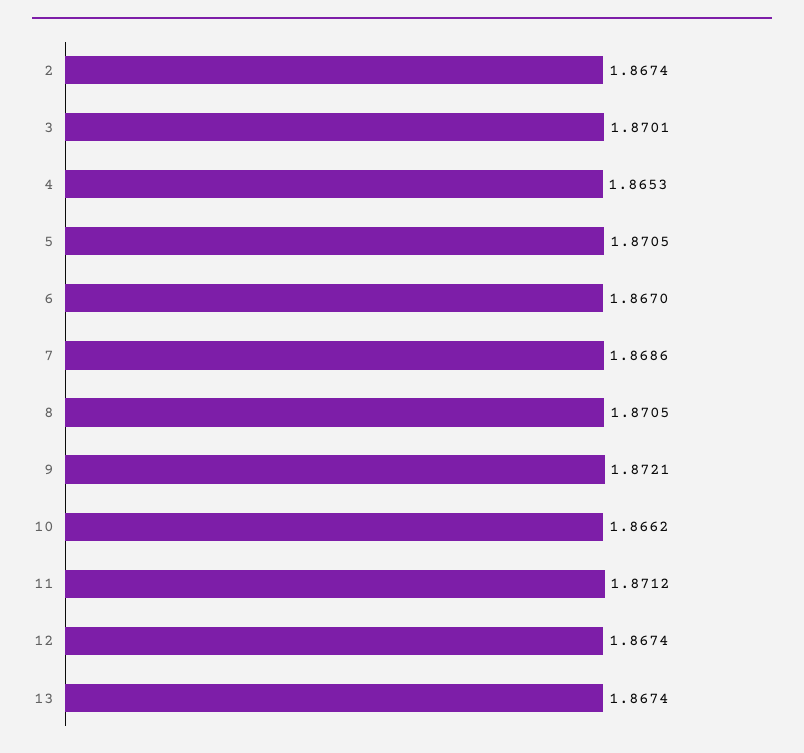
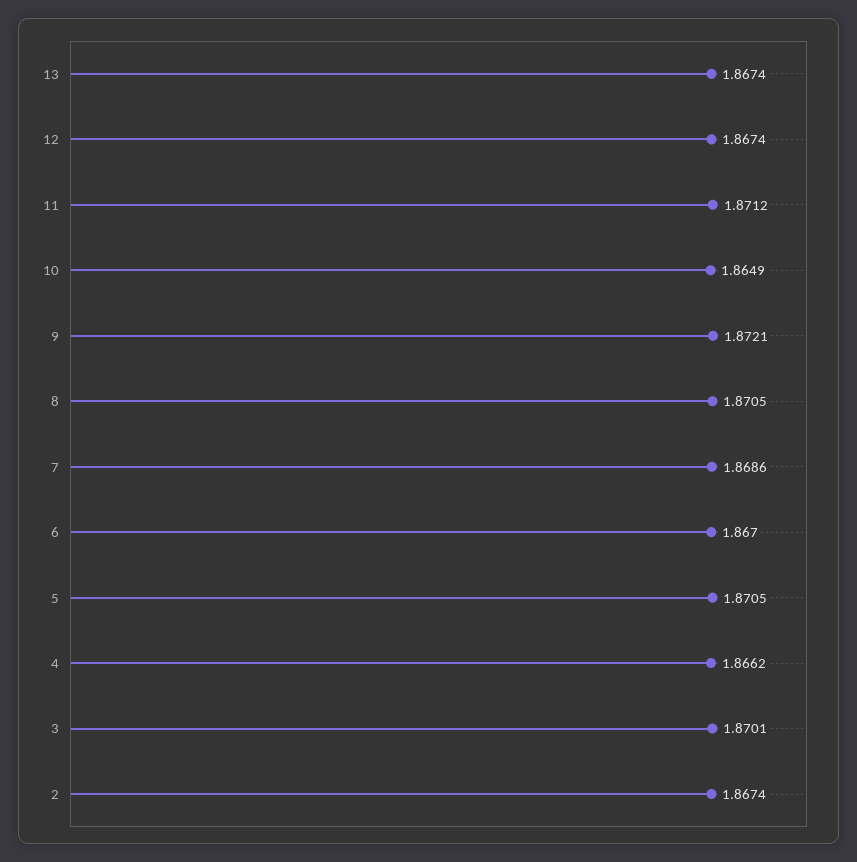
  {
    "2": 1.8674,
    "3": 1.8701,
-   "4": 1.8653,
+   "4": 1.8662,
    "5": 1.8705,
    "6": 1.867,
    "7": 1.8686,
    "8": 1.8705,
    "9": 1.8721,
-   "10": 1.8662,
+   "10": 1.8649,
    "11": 1.8712,
    "12": 1.8674,
    "13": 1.8674
  }

